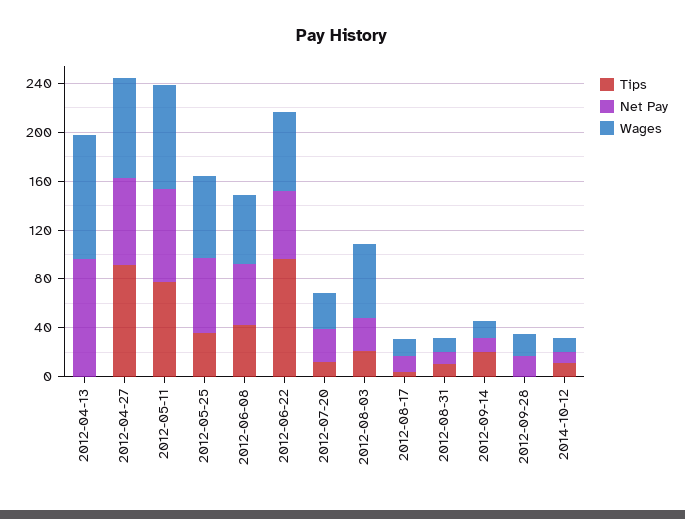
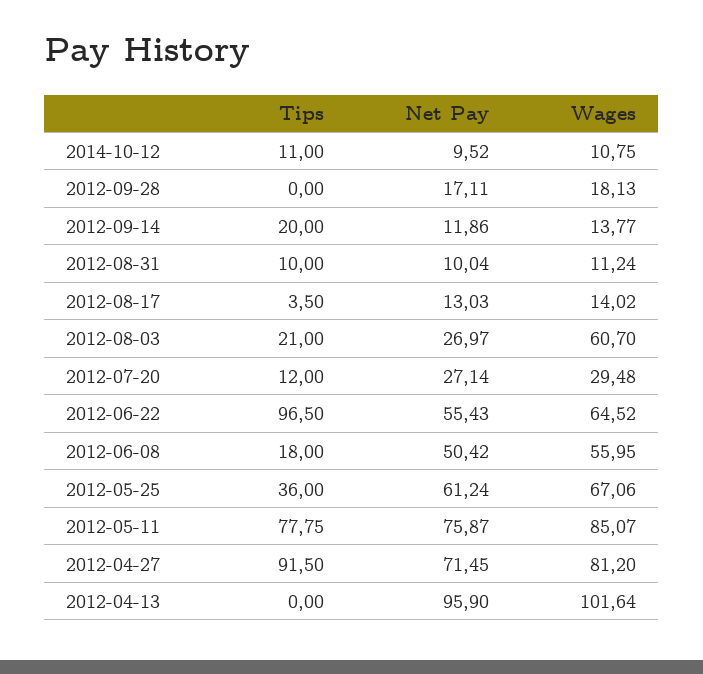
  {
    "Tips": {
      "2012-04-13": 0,
      "2012-04-27": 91.5,
      "2012-05-11": 77.75,
      "2012-05-25": 36,
-     "2012-06-08": 40,
+     "2012-06-08": 18,
      "2012-06-22": 96.5,
      "2012-07-20": 12,
      "2012-08-03": 21,
      "2012-08-17": 3.5,
      "2012-08-31": 10,
      "2012-09-14": 20,
      "2012-09-28": 0,
      "2014-10-12": 11
    },
    "Net Pay": {
      "2012-04-13": 95.9,
      "2012-04-27": 71.45,
      "2012-05-11": 75.87,
      "2012-05-25": 61.24,
      "2012-06-08": 50.42,
      "2012-06-22": 55.43,
      "2012-07-20": 27.14,
      "2012-08-03": 26.97,
      "2012-08-17": 13.03,
      "2012-08-31": 10.04,
      "2012-09-14": 11.86,
      "2012-09-28": 17.11,
      "2014-10-12": 9.52
    },
    "Wages": {
      "2012-04-13": 101.64,
      "2012-04-27": 81.2,
      "2012-05-11": 85.07,
      "2012-05-25": 67.06,
      "2012-06-08": 55.95,
      "2012-06-22": 64.52,
      "2012-07-20": 29.48,
      "2012-08-03": 60.7,
      "2012-08-17": 14.02,
      "2012-08-31": 11.24,
      "2012-09-14": 13.77,
      "2012-09-28": 18.13,
      "2014-10-12": 10.75
    }
  }

